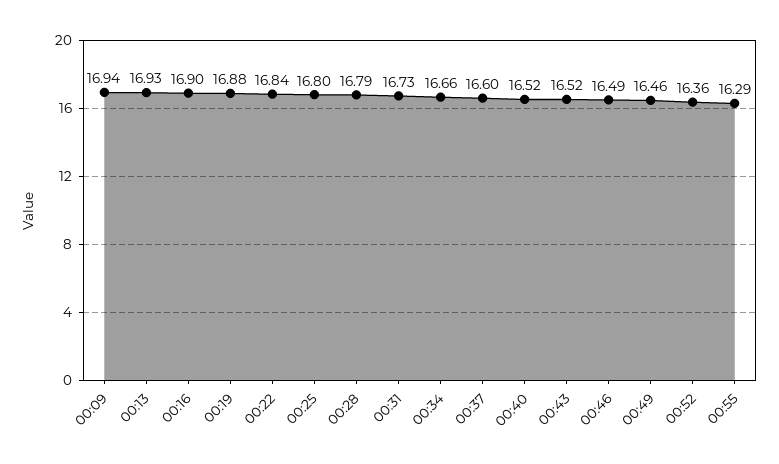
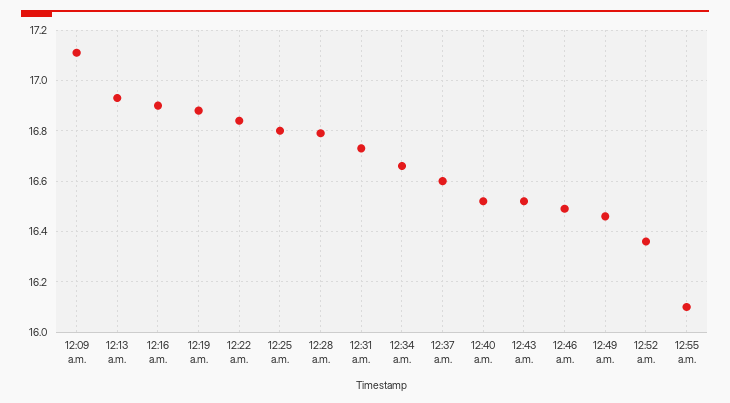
  {
-   "00:09": 16.94,
+   "00:09": 17.1,
    "00:13": 16.93,
    "00:16": 16.9,
    "00:19": 16.88,
    "00:22": 16.84,
    "00:25": 16.8,
    "00:28": 16.79,
    "00:31": 16.73,
    "00:34": 16.66,
    "00:37": 16.6,
    "00:40": 16.52,
    "00:43": 16.52,
    "00:46": 16.49,
    "00:49": 16.46,
    "00:52": 16.36,
-   "00:55": 16.29
+   "00:55": 16.1
  }

